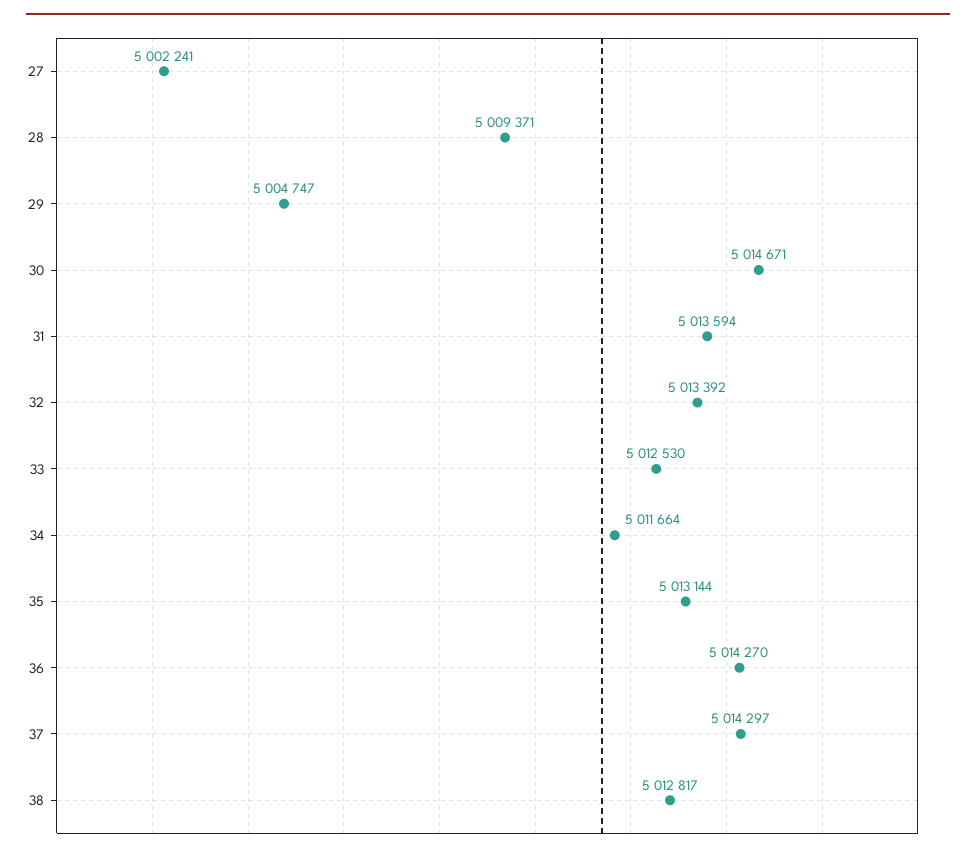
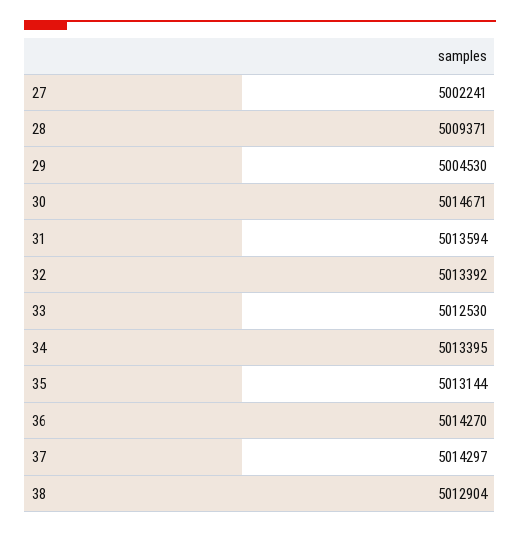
  {
    "27": 5002241,
    "28": 5009371,
-   "29": 5004747,
+   "29": 5004530,
    "30": 5014671,
    "31": 5013594,
    "32": 5013392,
    "33": 5012530,
-   "34": 5011664,
+   "34": 5013395,
    "35": 5013144,
    "36": 5014270,
    "37": 5014297,
-   "38": 5012817
+   "38": 5012904
  }

